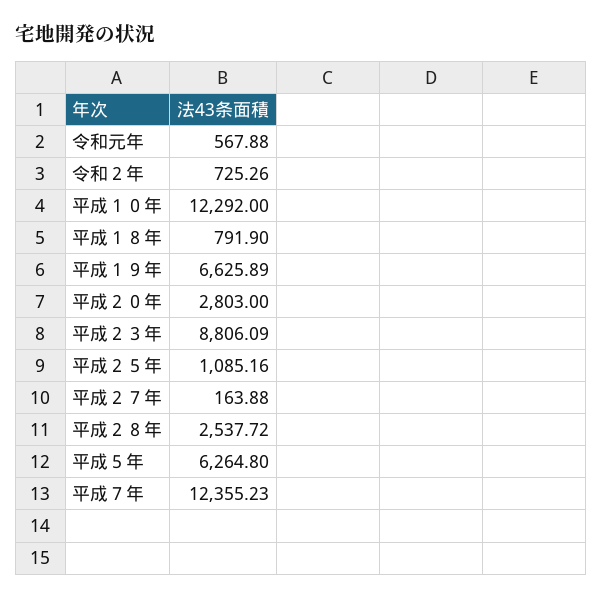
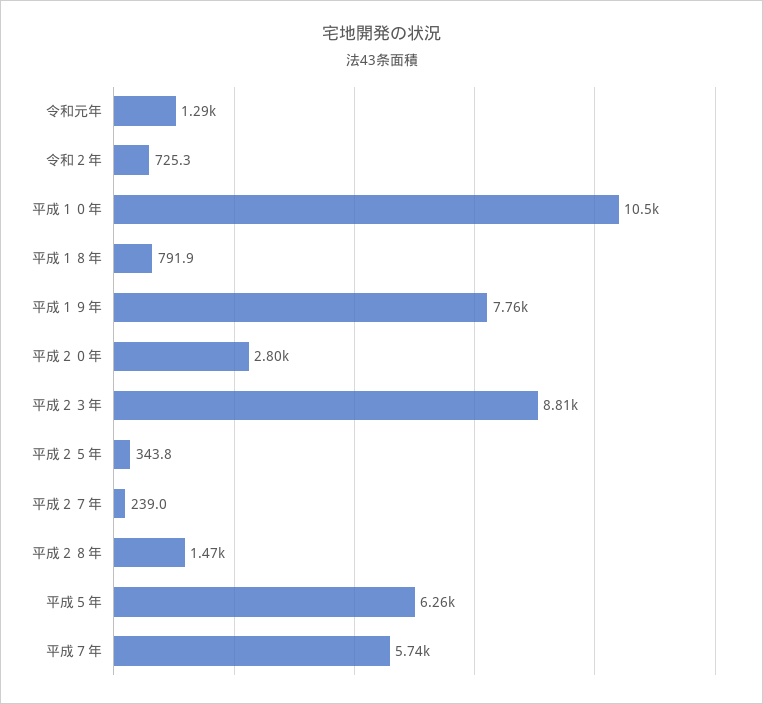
  {
-   "令和元年": 567.88,
+   "令和元年": 1290,
    "令和２年": 725.26,
-   "平成１０年": 12292,
+   "平成１０年": 10500,
    "平成１８年": 791.9,
-   "平成１９年": 6625.89,
+   "平成１９年": 7760,
    "平成２０年": 2803,
    "平成２３年": 8806.09,
-   "平成２５年": 1085.16,
+   "平成２５年": 343.8,
-   "平成２７年": 163.88,
+   "平成２７年": 239,
-   "平成２８年": 2537.72,
+   "平成２８年": 1470,
    "平成５年": 6264.8,
-   "平成７年": 12355.23
+   "平成７年": 5740
  }

